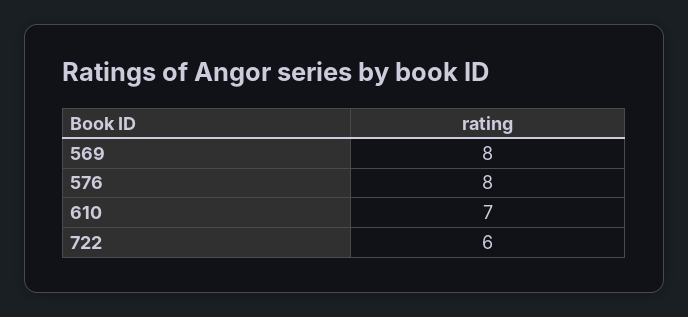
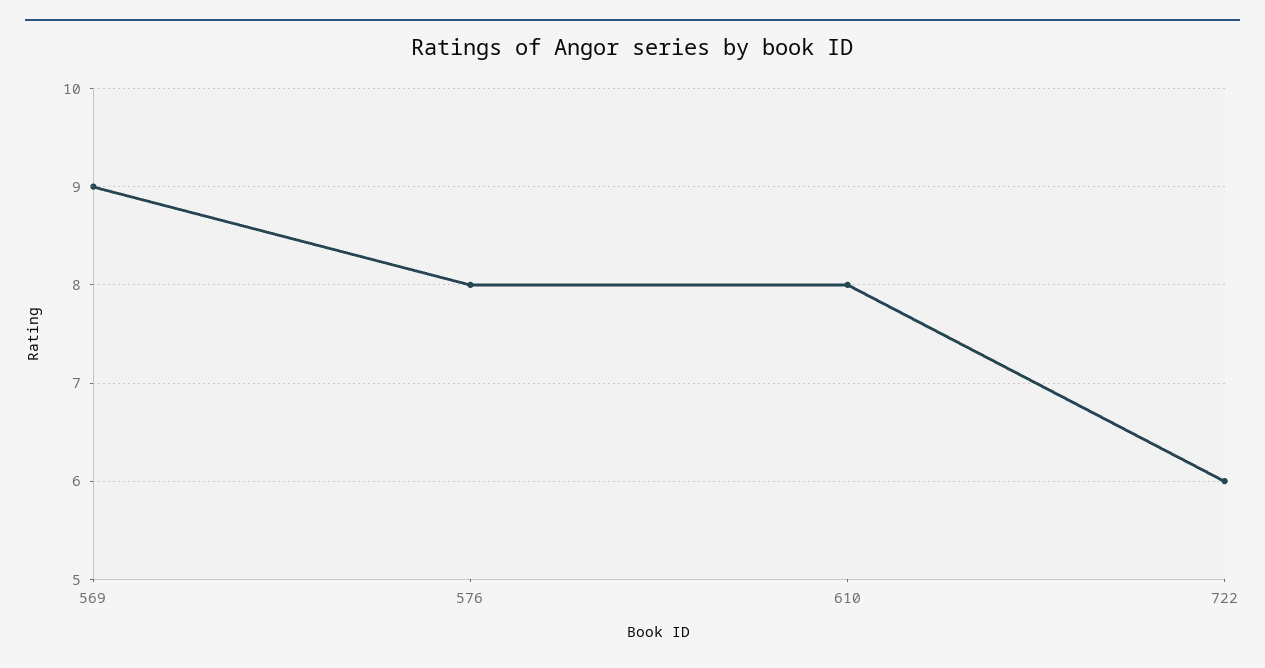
  {
-   "569": 8,
+   "569": 9,
    "576": 8,
-   "610": 7,
+   "610": 8,
    "722": 6
  }

